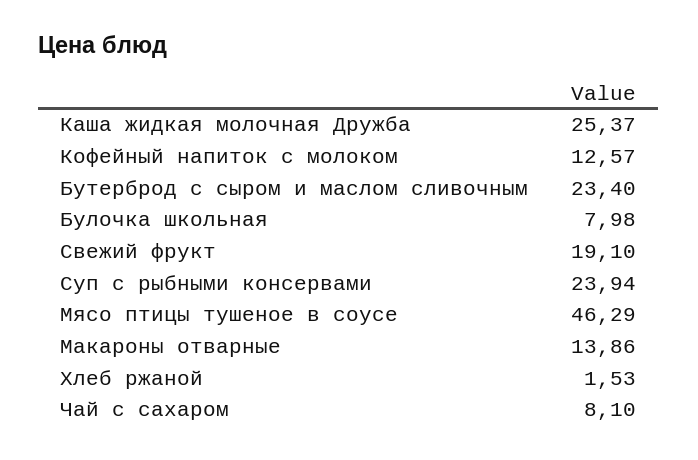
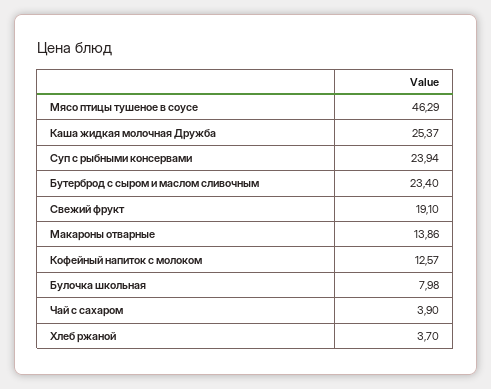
  {
    "Каша жидкая молочная Дружба": 25.37,
    "Кофейный напиток с молоком": 12.57,
    "Бутерброд с сыром и маслом сливочным": 23.4,
    "Булочка школьная": 7.98,
    "Свежий фрукт": 19.1,
    "Суп с рыбными консервами": 23.94,
    "Мясо птицы тушеное в соусе": 46.29,
    "Макароны отварные": 13.86,
-   "Хлеб ржаной": 1.53,
+   "Хлеб ржаной": 3.7,
-   "Чай с сахаром": 8.1
+   "Чай с сахаром": 3.9
  }

